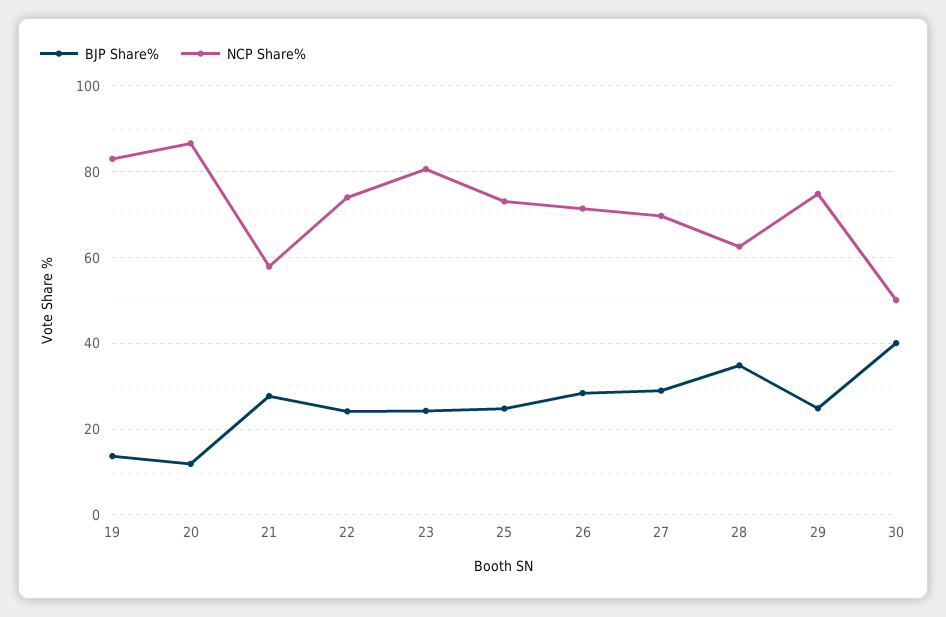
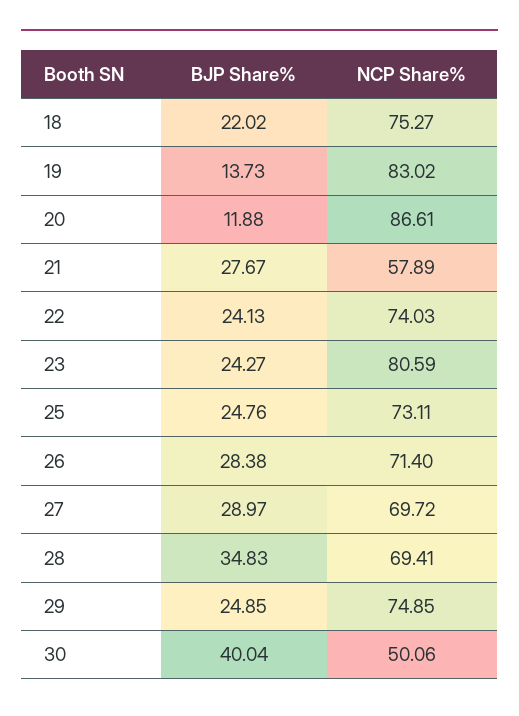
  {
    "BJP Share%": {
      "19": 13.73,
      "20": 11.88,
      "21": 27.67,
      "22": 24.13,
      "23": 24.27,
      "25": 24.76,
      "26": 28.38,
      "27": 28.97,
      "28": 34.83,
      "29": 24.85,
-     "30": 40.04
+     "30": 40.04,
+     "18": 22.02
    },
    "NCP Share%": {
      "19": 83.02,
      "20": 86.61,
      "21": 57.89,
      "22": 74.03,
      "23": 80.59,
      "25": 73.11,
      "26": 71.4,
      "27": 69.72,
-     "28": 62,
+     "28": 69.41,
      "29": 74.85,
-     "30": 50.06
+     "30": 50.06,
+     "18": 75.27
    }
  }

